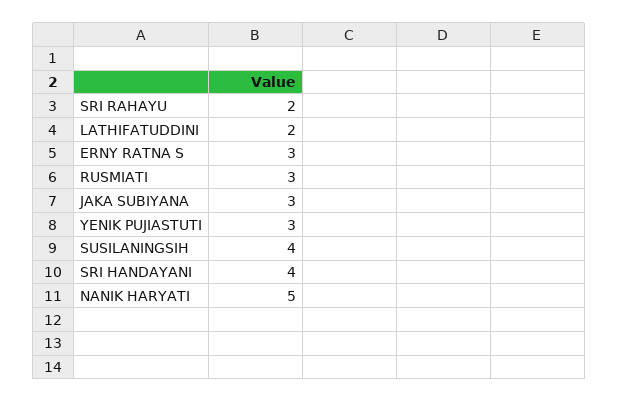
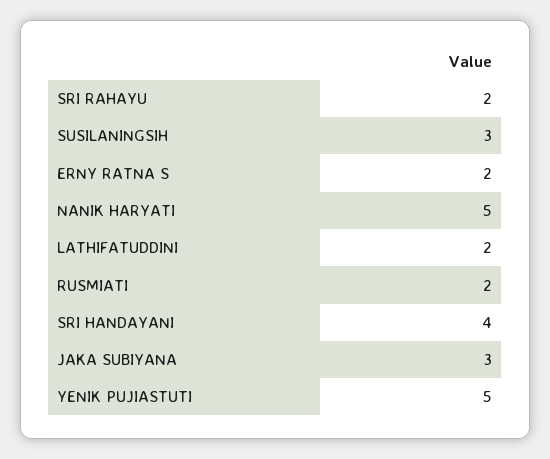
  {
    "SRI RAHAYU": 2,
    "LATHIFATUDDINI": 2,
-   "ERNY RATNA S": 3,
+   "ERNY RATNA S": 2,
-   "RUSMIATI": 3,
+   "RUSMIATI": 2,
    "JAKA SUBIYANA": 3,
-   "YENIK PUJIASTUTI": 3,
+   "YENIK PUJIASTUTI": 5,
-   "SUSILANINGSIH": 4,
+   "SUSILANINGSIH": 3,
    "SRI HANDAYANI": 4,
    "NANIK HARYATI": 5
  }

